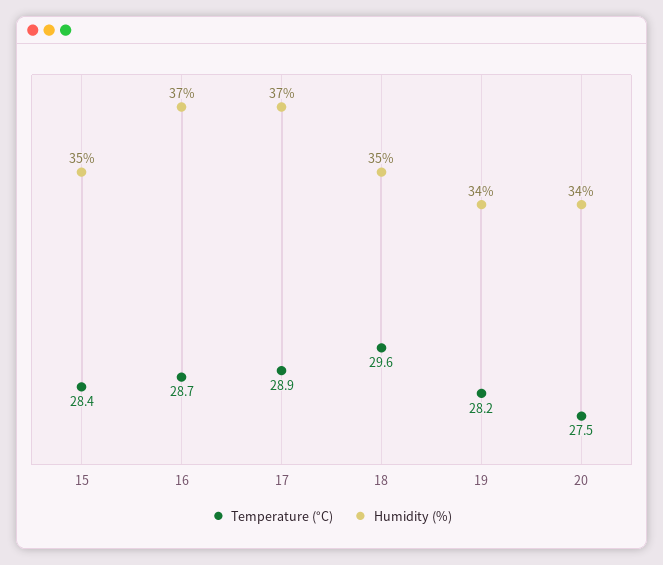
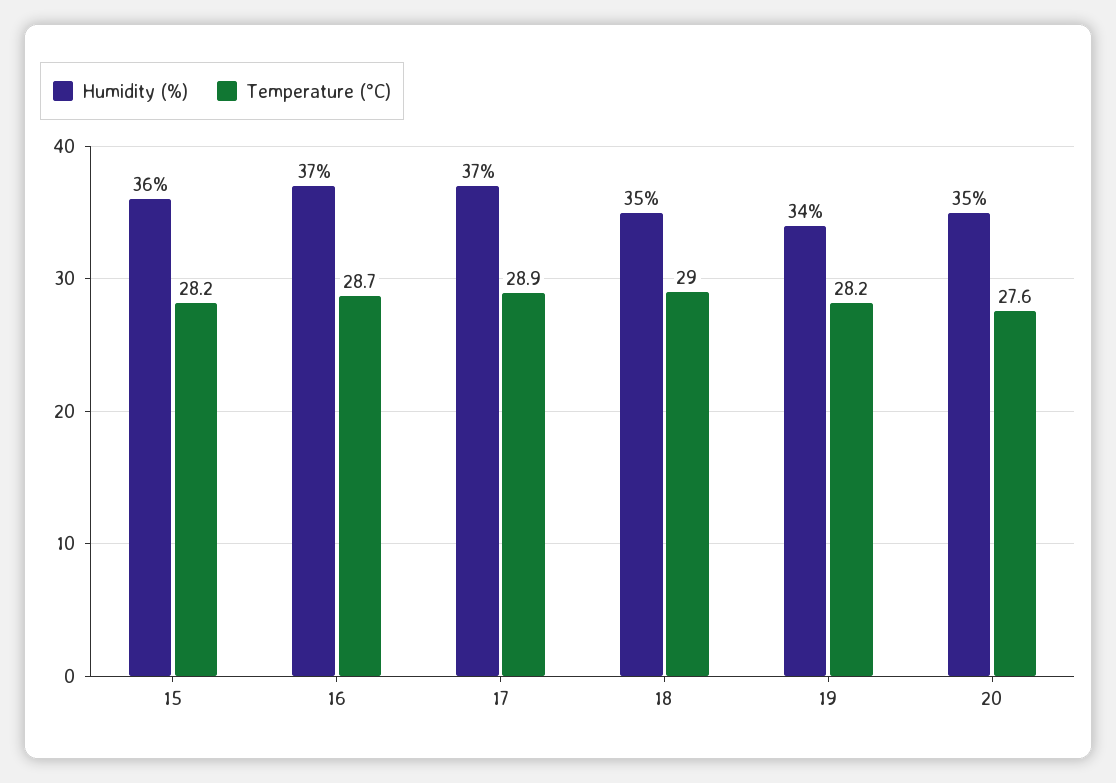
  {
    "Temperature (°C)": {
-     "15": 28.4,
+     "15": 28.2,
      "16": 28.7,
      "17": 28.9,
-     "18": 29.6,
+     "18": 29,
      "19": 28.2,
-     "20": 27.5
+     "20": 27.6
    },
    "Humidity (%)": {
-     "15": 35,
+     "15": 36,
      "16": 37,
      "17": 37,
      "18": 35,
      "19": 34,
-     "20": 34
+     "20": 35
    }
  }

